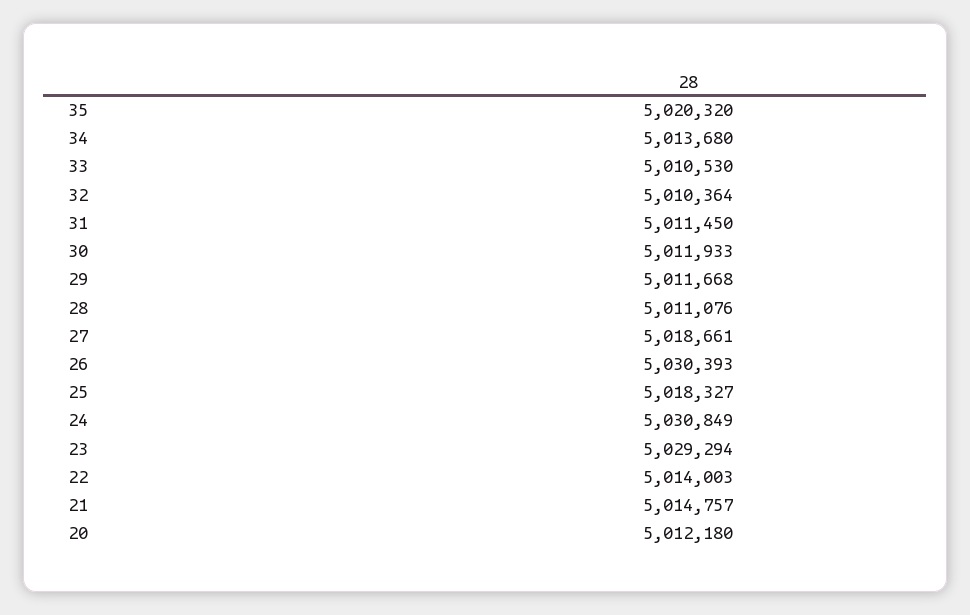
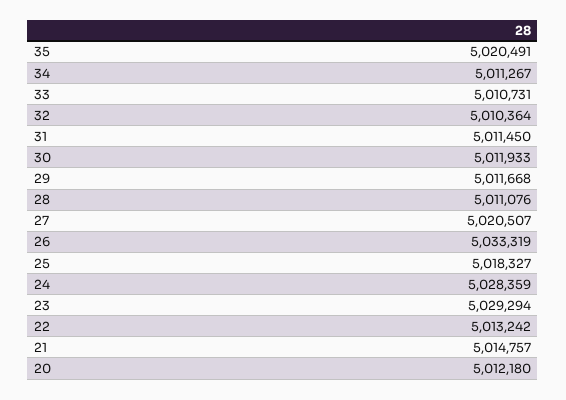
  {
-   "35": 5020320,
+   "35": 5020491,
-   "34": 5013680,
+   "34": 5011267,
-   "33": 5010530,
+   "33": 5010731,
    "32": 5010364,
    "31": 5011450,
    "30": 5011933,
    "29": 5011668,
    "28": 5011076,
-   "27": 5018661,
+   "27": 5020507,
-   "26": 5030393,
+   "26": 5033319,
    "25": 5018327,
-   "24": 5030849,
+   "24": 5028359,
    "23": 5029294,
-   "22": 5014003,
+   "22": 5013242,
    "21": 5014757,
    "20": 5012180
  }

